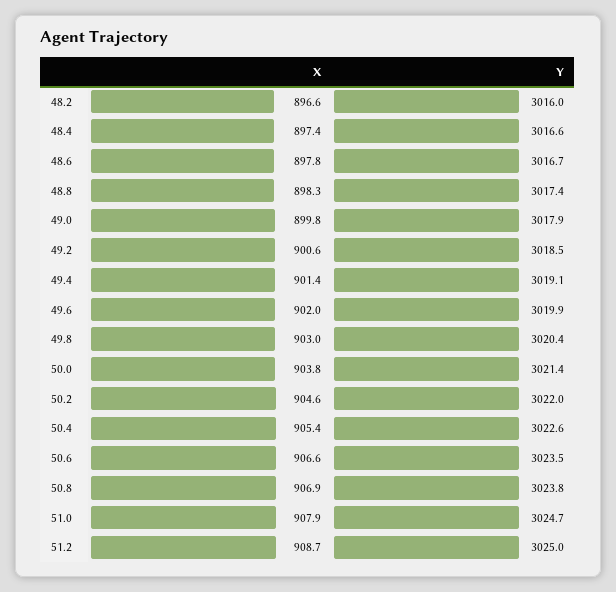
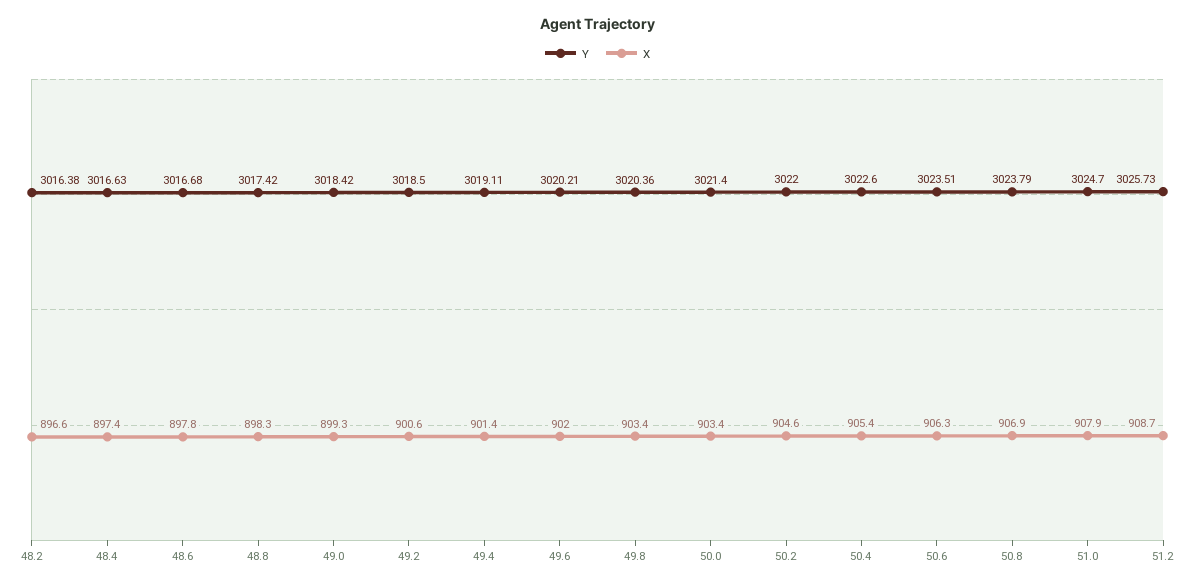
  {
    "X": {
      "48.2": 896.6,
      "48.4": 897.4,
      "48.6": 897.8,
      "48.8": 898.3,
-     "49.0": 899.8,
+     "49.0": 899.3,
      "49.2": 900.6,
      "49.4": 901.4,
      "49.6": 902,
-     "49.8": 903,
+     "49.8": 903.4,
-     "50.0": 903.8,
+     "50.0": 903.4,
      "50.2": 904.6,
      "50.4": 905.4,
-     "50.6": 906.6,
+     "50.6": 906.3,
      "50.8": 906.9,
      "51.0": 907.9,
      "51.2": 908.7
    },
    "Y": {
-     "48.2": 3016,
+     "48.2": 3016.38,
      "48.4": 3016.63,
      "48.6": 3016.68,
      "48.8": 3017.42,
-     "49.0": 3017.9,
+     "49.0": 3018.42,
      "49.2": 3018.5,
      "49.4": 3019.11,
-     "49.6": 3019.9,
+     "49.6": 3020.21,
      "49.8": 3020.36,
      "50.0": 3021.4,
      "50.2": 3022,
      "50.4": 3022.6,
      "50.6": 3023.51,
      "50.8": 3023.79,
      "51.0": 3024.7,
-     "51.2": 3025
+     "51.2": 3025.73
    }
  }

